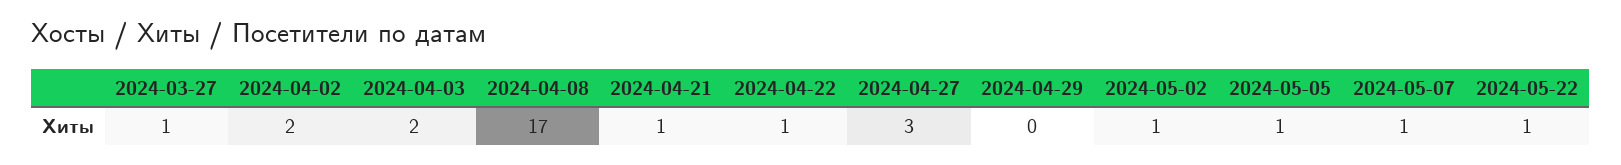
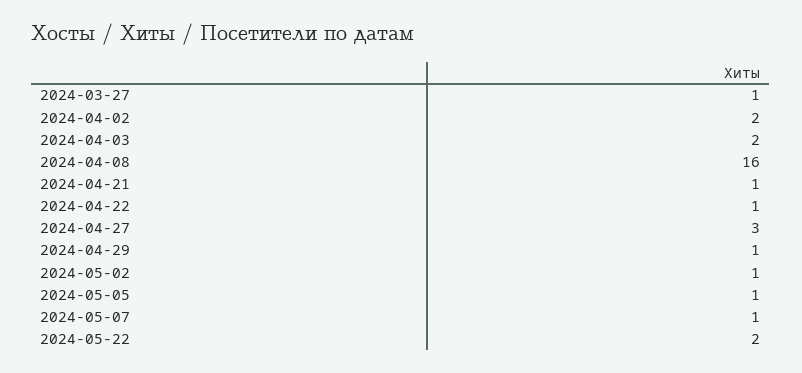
  {
    "2024-03-27": 1,
    "2024-04-02": 2,
    "2024-04-03": 2,
-   "2024-04-08": 17,
+   "2024-04-08": 16,
    "2024-04-21": 1,
    "2024-04-22": 1,
    "2024-04-27": 3,
-   "2024-04-29": 0,
+   "2024-04-29": 1,
    "2024-05-02": 1,
    "2024-05-05": 1,
    "2024-05-07": 1,
-   "2024-05-22": 1
+   "2024-05-22": 2
  }

